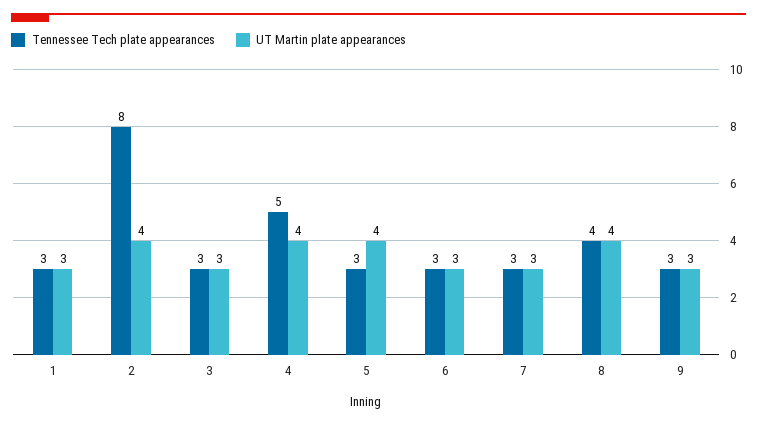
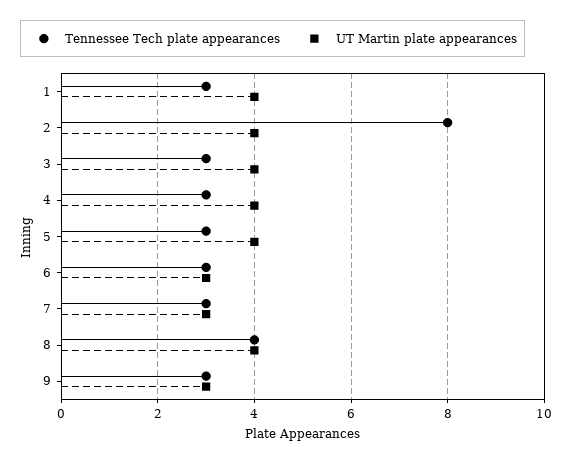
  {
    "Tennessee Tech plate appearances": {
      "1": 3,
      "2": 8,
      "3": 3,
-     "4": 5,
+     "4": 3,
      "5": 3,
      "6": 3,
      "7": 3,
      "8": 4,
      "9": 3
    },
    "UT Martin plate appearances": {
-     "1": 3,
+     "1": 4,
      "2": 4,
-     "3": 3,
+     "3": 4,
      "4": 4,
      "5": 4,
      "6": 3,
      "7": 3,
      "8": 4,
      "9": 3
    }
  }

